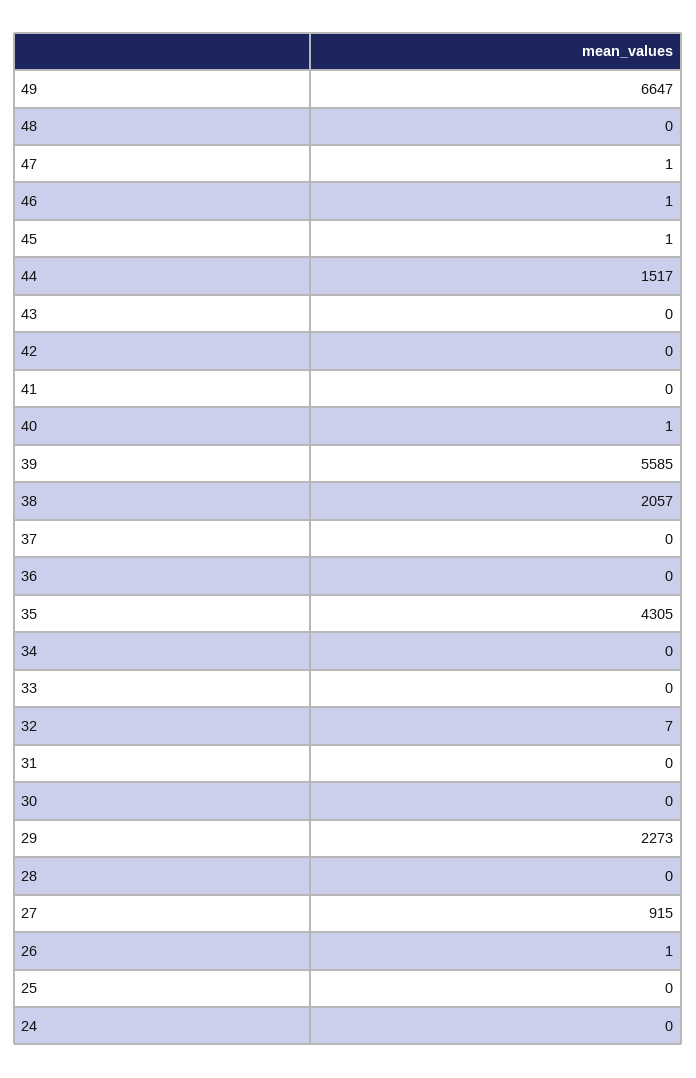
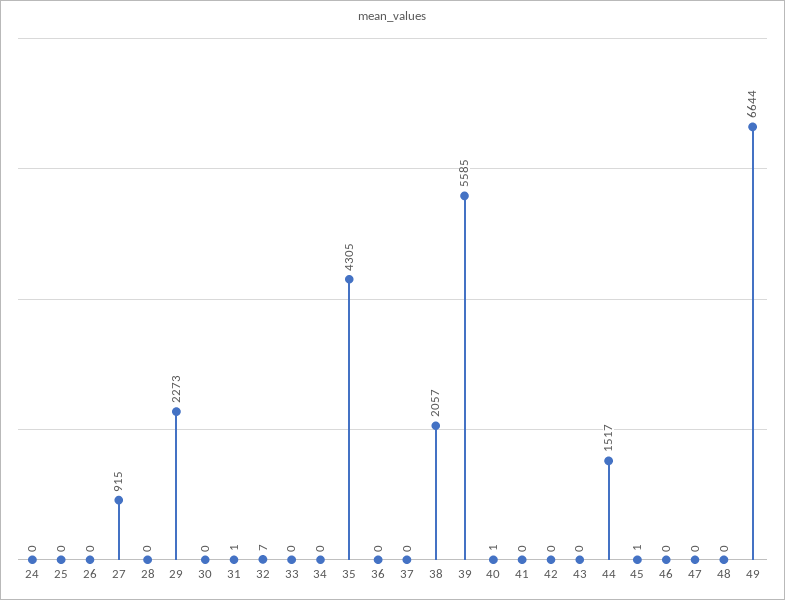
  {
-   "49": 6647,
+   "49": 6644,
    "48": 0,
-   "47": 1,
+   "47": 0,
-   "46": 1,
+   "46": 0,
    "45": 1,
    "44": 1517,
    "43": 0,
    "42": 0,
    "41": 0,
    "40": 1,
    "39": 5585,
    "38": 2057,
    "37": 0,
    "36": 0,
    "35": 4305,
    "34": 0,
    "33": 0,
    "32": 7,
-   "31": 0,
+   "31": 1,
    "30": 0,
    "29": 2273,
    "28": 0,
    "27": 915,
-   "26": 1,
+   "26": 0,
    "25": 0,
    "24": 0
  }

